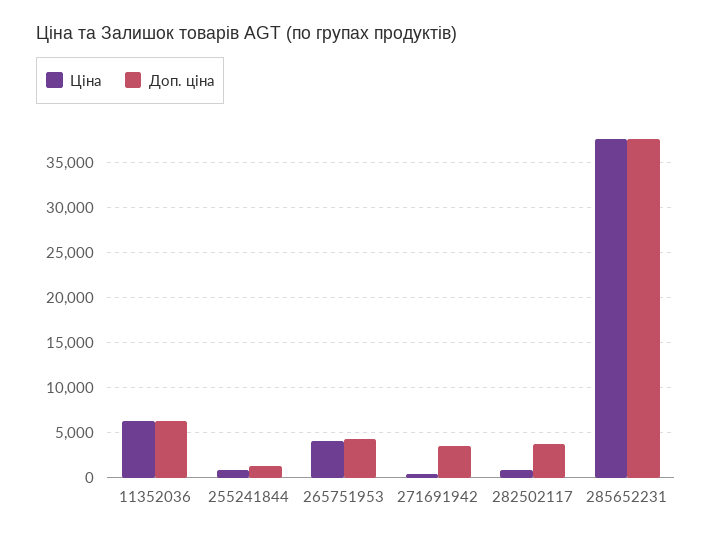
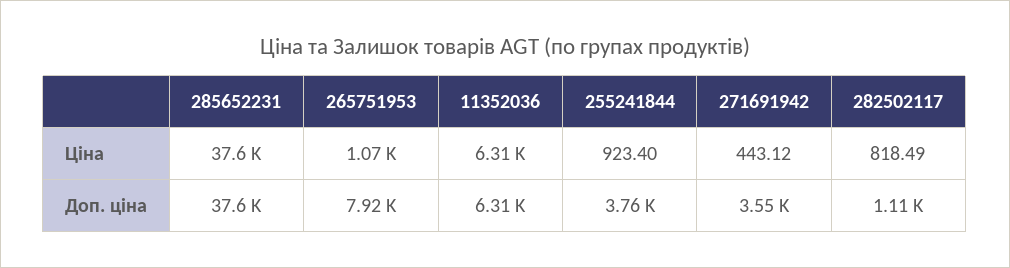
  {
    "Ціна": {
      "11352036": 6310,
      "255241844": 923.4,
-     "265751953": 4000,
+     "265751953": 1070,
      "271691942": 443.12,
      "282502117": 818.49,
      "285652231": 37600
    },
    "Доп. ціна": {
      "11352036": 6310,
-     "255241844": 1000,
+     "255241844": 3760,
-     "265751953": 4000,
+     "265751953": 7920,
      "271691942": 3550,
-     "282502117": 4000,
+     "282502117": 1110,
      "285652231": 37600
    }
  }

